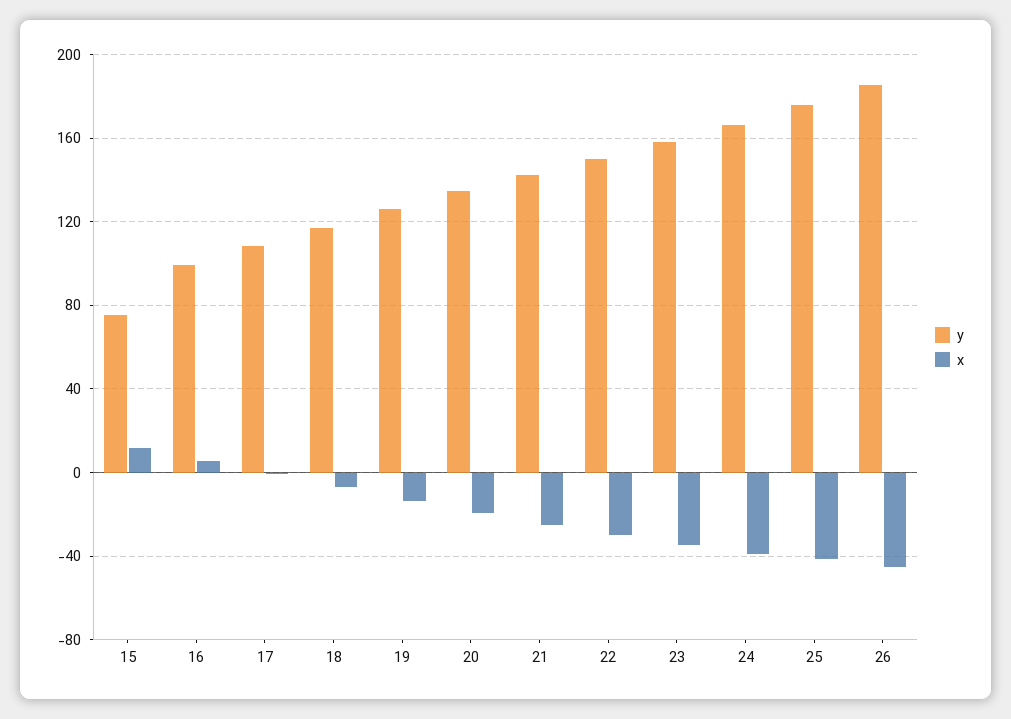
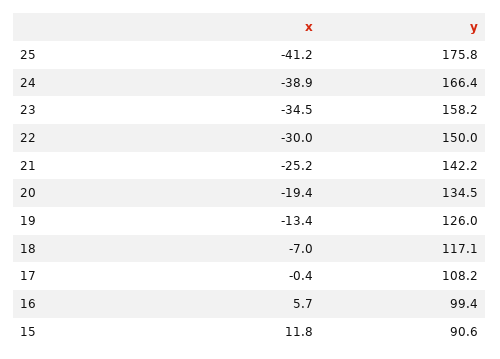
  {
    "y": {
-     "15": 75,
+     "15": 90.6,
      "16": 99.4,
      "17": 108.2,
      "18": 117.1,
      "19": 126,
      "20": 134.5,
      "21": 142.2,
      "22": 150,
      "23": 158.2,
      "24": 166.4,
-     "25": 175.8,
+     "25": 175.8
-     "26": 185
    },
    "x": {
      "15": 11.8,
      "16": 5.7,
      "17": -0.4,
      "18": -7,
      "19": -13.4,
      "20": -19.4,
      "21": -25.2,
      "22": -30,
      "23": -34.5,
      "24": -38.9,
-     "25": -41.2,
+     "25": -41.2
-     "26": -45
    }
  }

